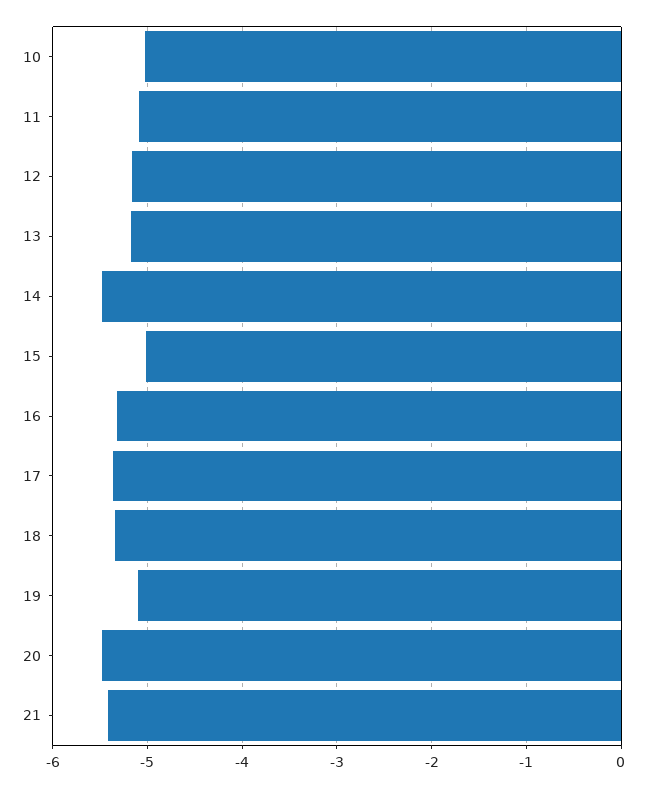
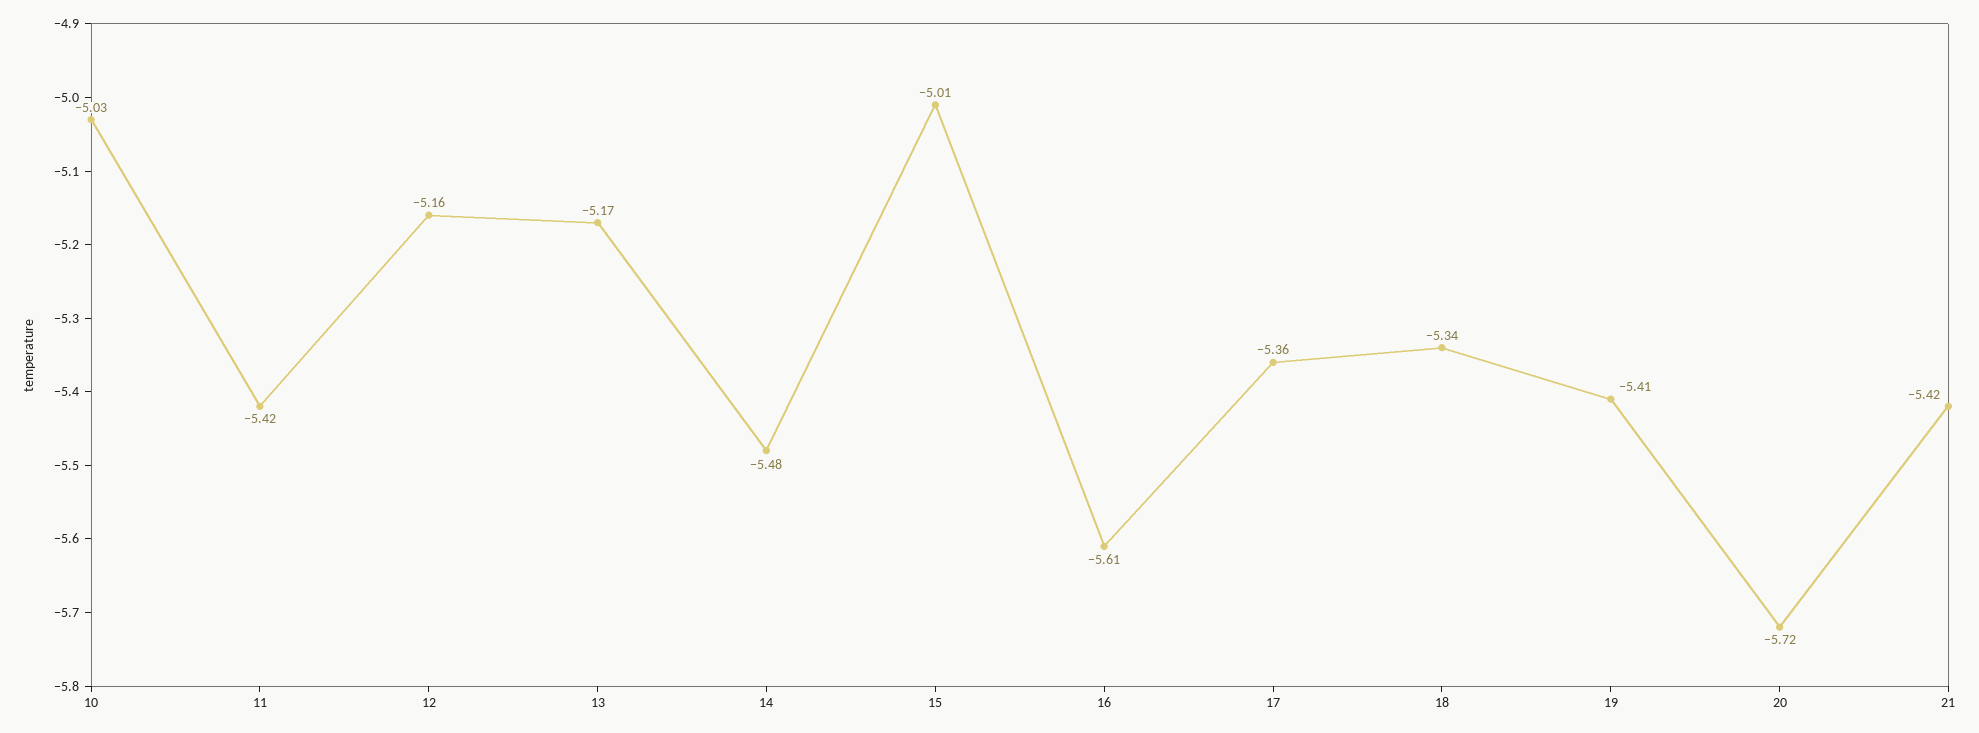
  {
    "10": -5.03,
-   "11": -5.1,
+   "11": -5.42,
    "12": -5.16,
    "13": -5.17,
    "14": -5.48,
    "15": -5.01,
-   "16": -5.3,
+   "16": -5.61,
    "17": -5.36,
    "18": -5.34,
-   "19": -5.1,
+   "19": -5.41,
-   "20": -5.5,
+   "20": -5.72,
    "21": -5.42
  }

